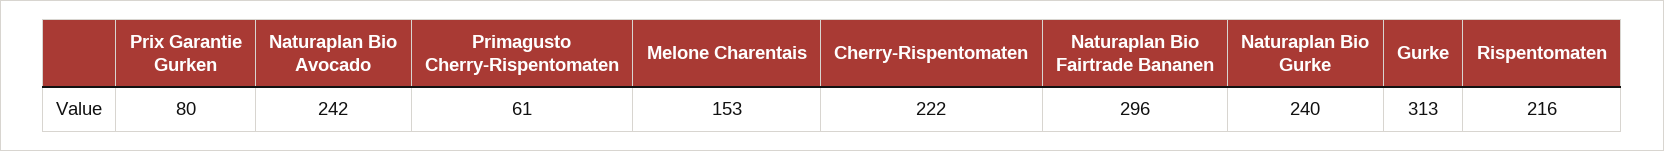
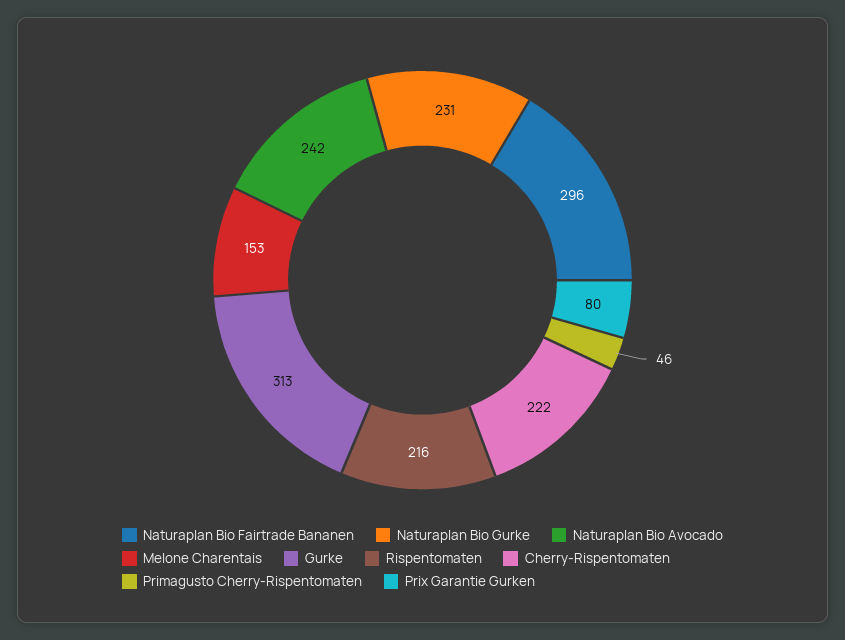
  {
    "Prix Garantie Gurken": 80,
    "Naturaplan Bio Avocado": 242,
-   "Primagusto Cherry-Rispentomaten": 61,
+   "Primagusto Cherry-Rispentomaten": 46,
    "Melone Charentais": 153,
    "Cherry-Rispentomaten": 222,
    "Naturaplan Bio Fairtrade Bananen": 296,
-   "Naturaplan Bio Gurke": 240,
+   "Naturaplan Bio Gurke": 231,
    "Gurke": 313,
    "Rispentomaten": 216
  }

